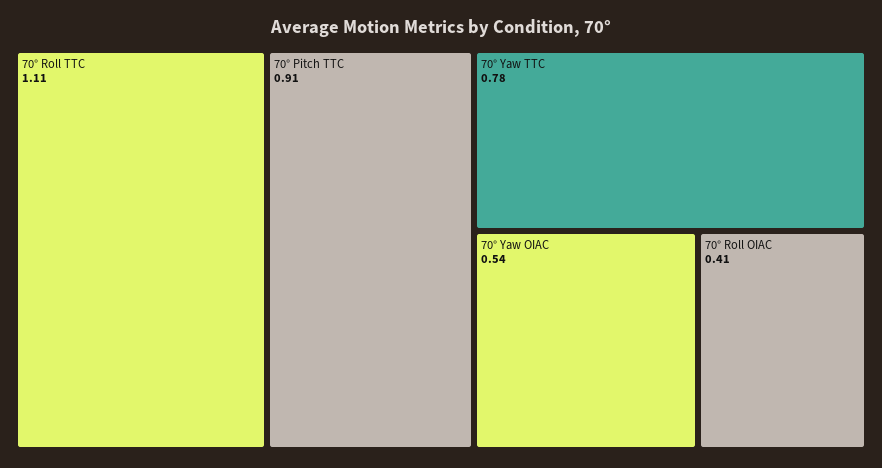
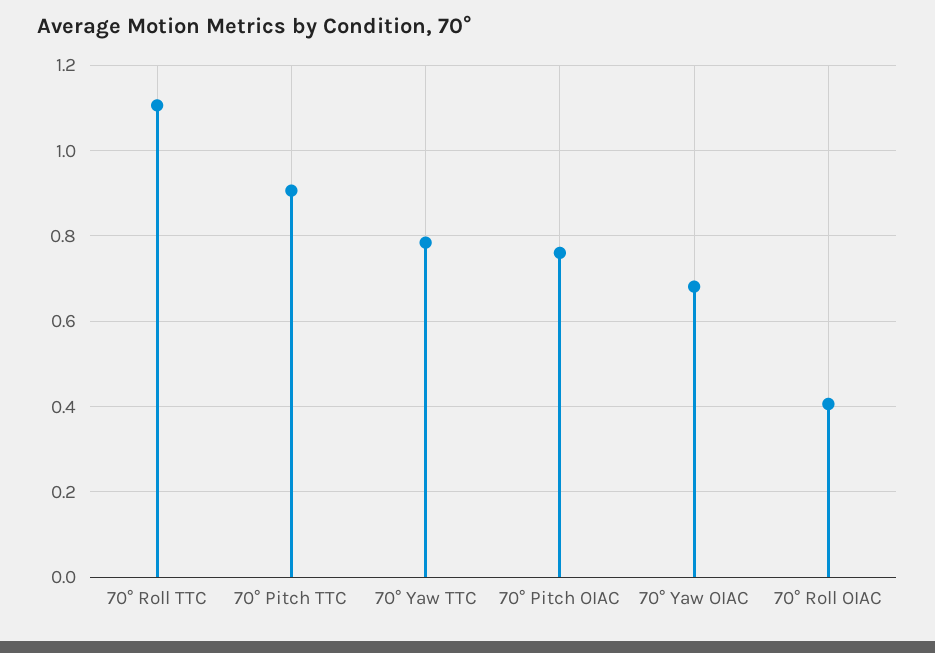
  {
    "70° Roll TTC": 1.11,
    "70° Pitch TTC": 0.91,
    "70° Yaw TTC": 0.78,
-   "70° Yaw OIAC": 0.54,
+   "70° Yaw OIAC": 0.68,
-   "70° Roll OIAC": 0.41
+   "70° Roll OIAC": 0.41,
+   "70° Pitch OIAC": 0.76
  }

